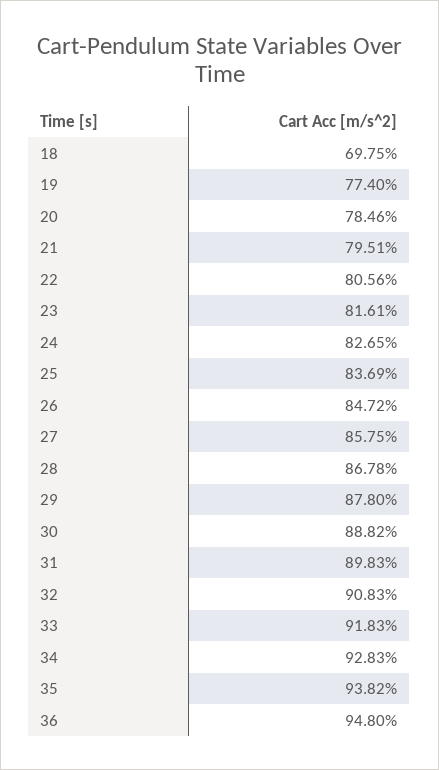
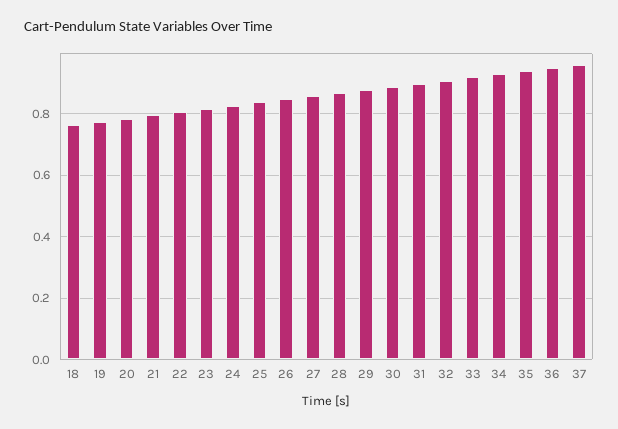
  {
-   "18": 0.6975,
+   "18": 0.76,
    "19": 0.774,
    "20": 0.7846,
    "21": 0.7951,
    "22": 0.8056,
    "23": 0.8161,
    "24": 0.8265,
    "25": 0.8369,
    "26": 0.8472,
    "27": 0.8575,
    "28": 0.8678,
    "29": 0.878,
    "30": 0.8882,
    "31": 0.8983,
    "32": 0.9083,
    "33": 0.9183,
    "34": 0.9283,
    "35": 0.9382,
-   "36": 0.948
+   "36": 0.948,
+   "37": 0.96
  }

